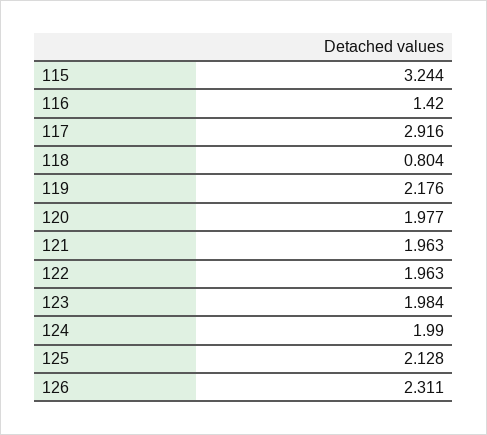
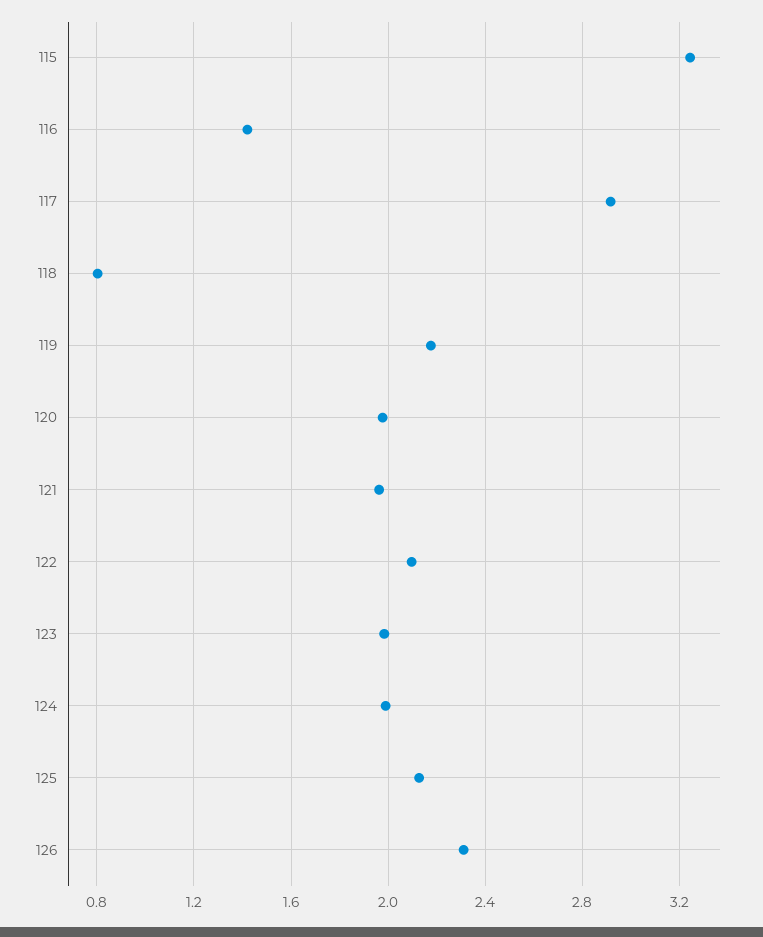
  {
    "115": 3.244,
    "116": 1.42,
    "117": 2.916,
    "118": 0.804,
    "119": 2.176,
    "120": 1.977,
    "121": 1.963,
-   "122": 1.963,
+   "122": 2.1,
    "123": 1.984,
    "124": 1.99,
    "125": 2.128,
    "126": 2.311
  }

